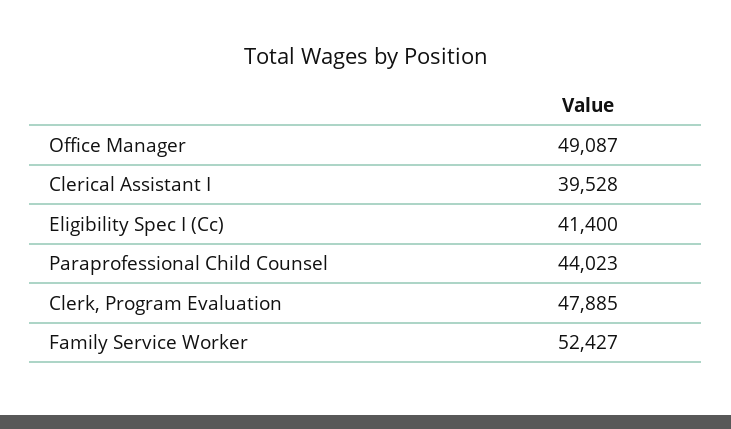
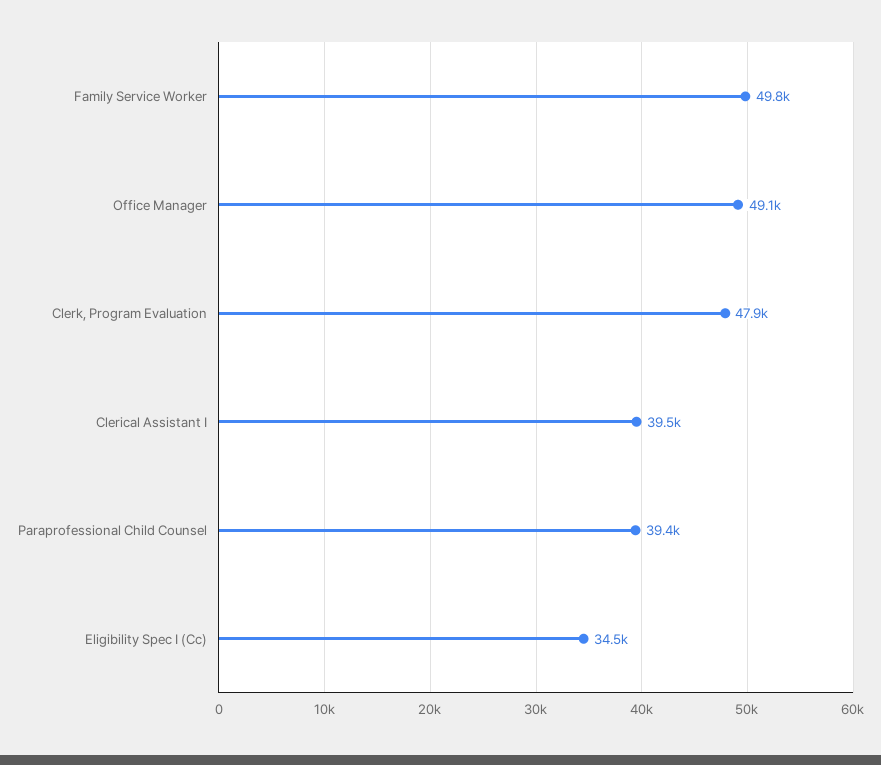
  {
    "Office Manager": 49087,
    "Clerical Assistant I": 39528,
-   "Eligibility Spec I (Cc)": 41400,
+   "Eligibility Spec I (Cc)": 34500,
-   "Paraprofessional Child Counsel": 44023,
+   "Paraprofessional Child Counsel": 39400,
    "Clerk, Program Evaluation": 47885,
-   "Family Service Worker": 52427
+   "Family Service Worker": 49800
  }

